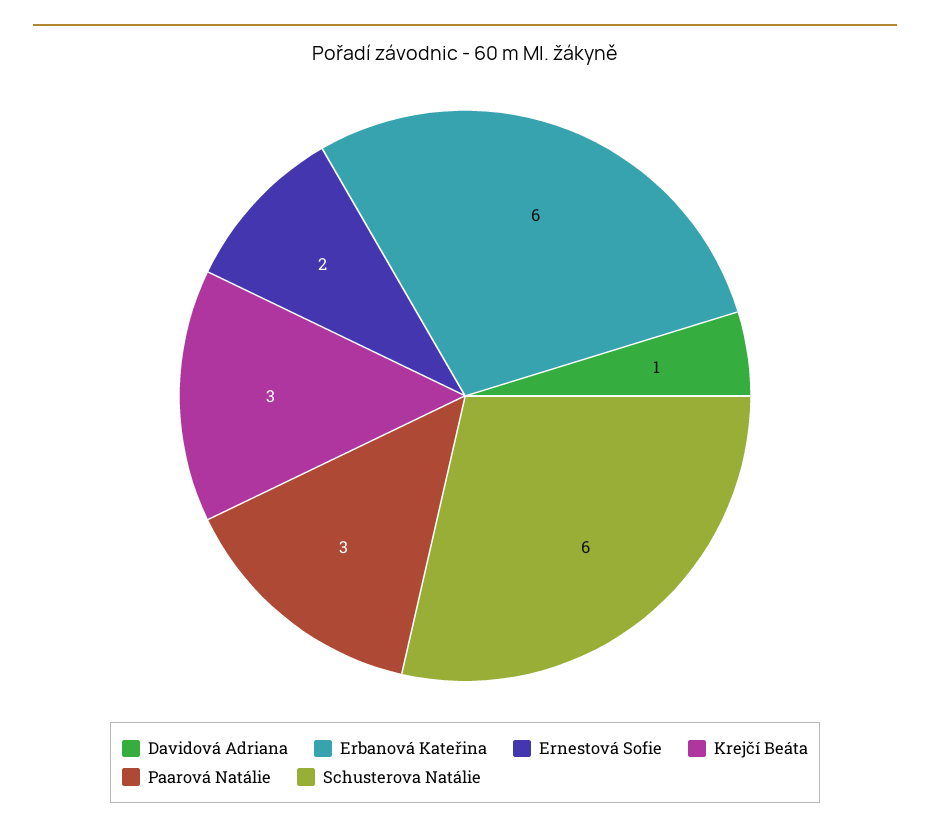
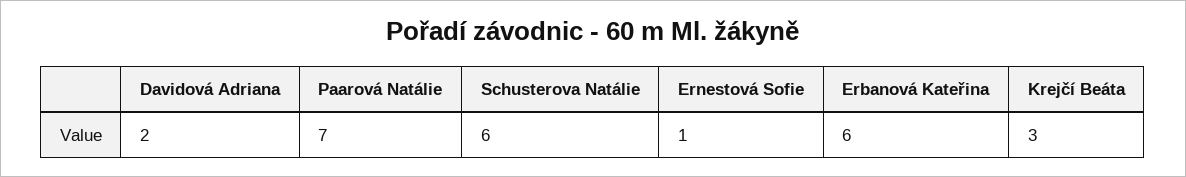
  {
-   "Davidová Adriana": 1,
+   "Davidová Adriana": 2,
    "Erbanová Kateřina": 6,
-   "Ernestová Sofie": 2,
+   "Ernestová Sofie": 1,
    "Krejčí Beáta": 3,
-   "Paarová Natálie": 3,
+   "Paarová Natálie": 7,
    "Schusterova Natálie": 6
  }

